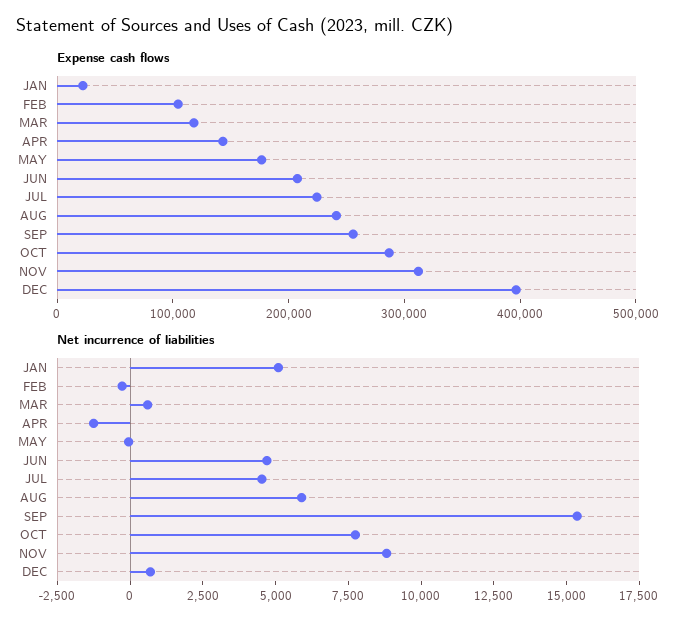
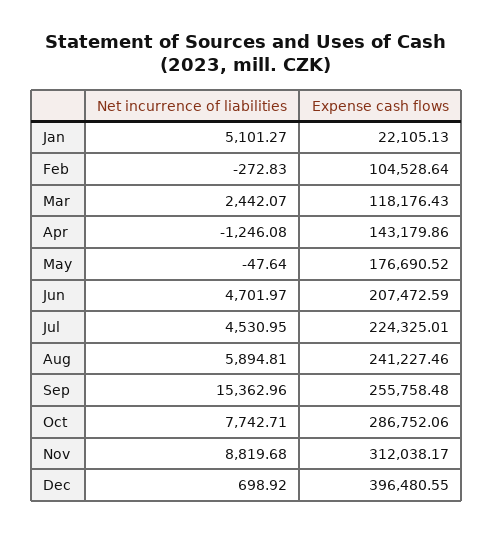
  {
    "Expense cash flows": {
      "JAN": 22105.13,
      "FEB": 104528.64,
      "MAR": 118176.43,
      "APR": 143179.86,
      "MAY": 176690.52,
      "JUN": 207472.59,
      "JUL": 224325.01,
      "AUG": 241227.46,
      "SEP": 255758.48,
      "OCT": 286752.06,
      "NOV": 312038.17,
      "DEC": 396480.55
    },
    "Net incurrence of liabilities": {
      "JAN": 5101.27,
      "FEB": -272.83,
-     "MAR": 500,
+     "MAR": 2442.07,
      "APR": -1246.08,
      "MAY": -47.64,
      "JUN": 4701.97,
      "JUL": 4530.95,
      "AUG": 5894.81,
      "SEP": 15362.96,
      "OCT": 7742.71,
      "NOV": 8819.68,
      "DEC": 698.92
    }
  }

